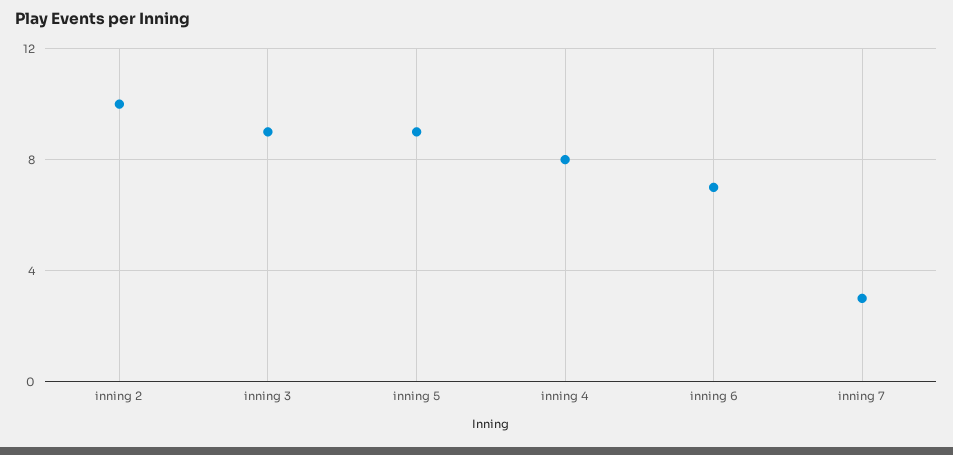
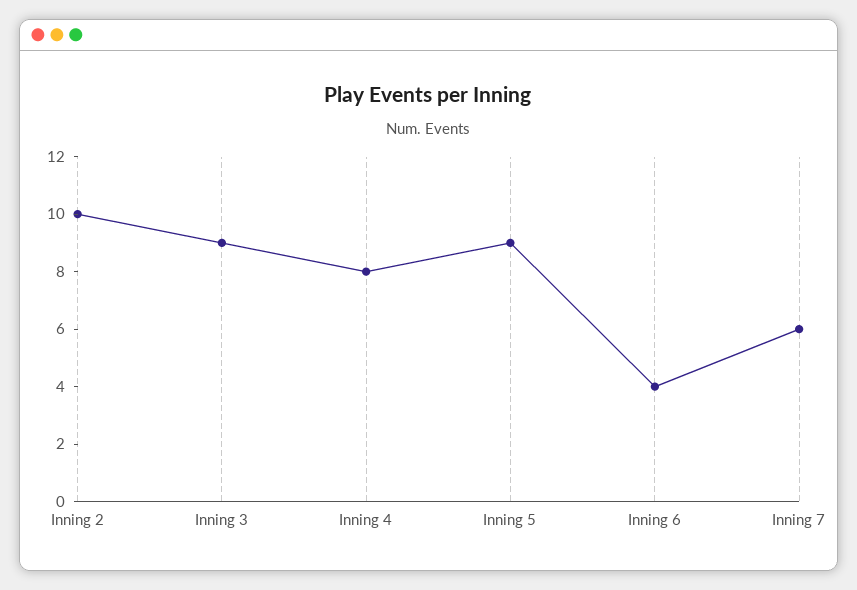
  {
    "inning 2": 10,
    "inning 3": 9,
    "inning 5": 9,
    "inning 4": 8,
-   "inning 6": 7,
+   "inning 6": 4,
-   "inning 7": 3
+   "inning 7": 6
  }

